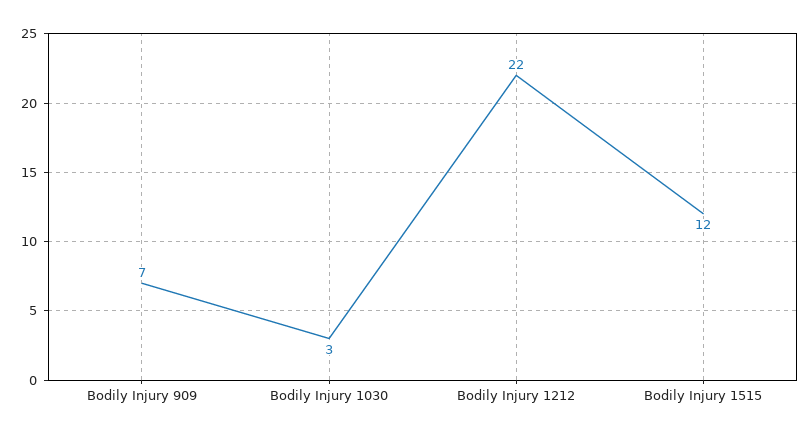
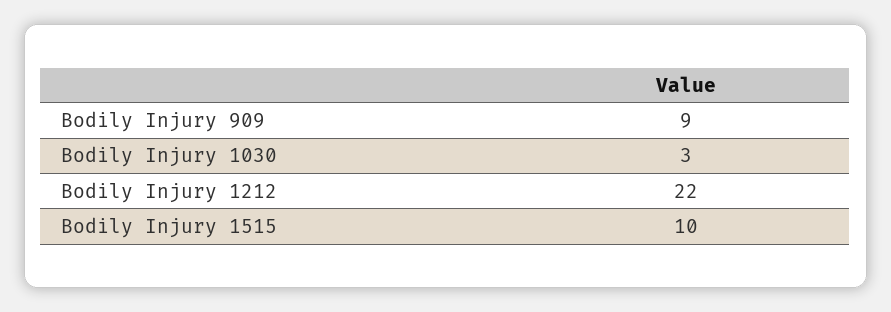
  {
-   "Bodily Injury 909": 7,
+   "Bodily Injury 909": 9,
    "Bodily Injury 1030": 3,
    "Bodily Injury 1212": 22,
-   "Bodily Injury 1515": 12
+   "Bodily Injury 1515": 10
  }

